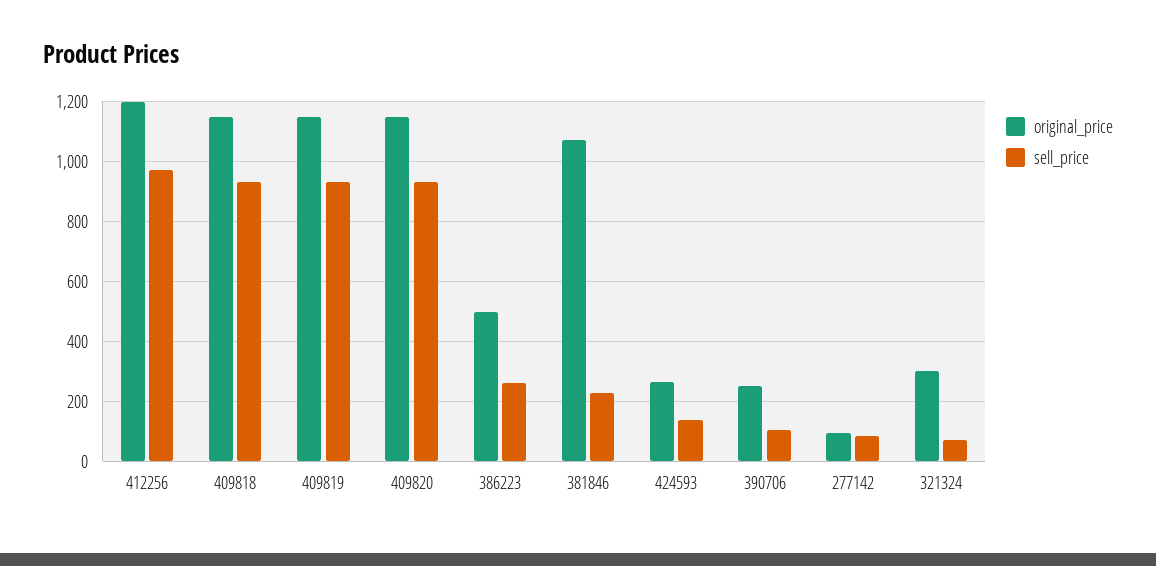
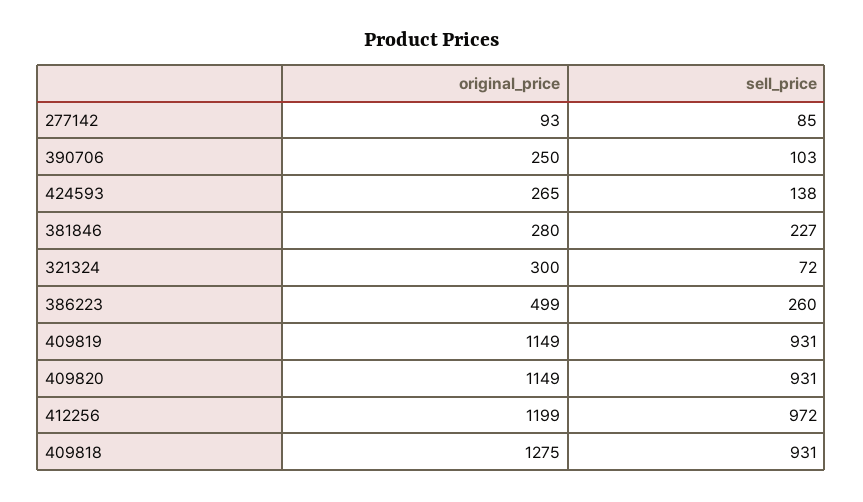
  {
    "original_price": {
      "412256": 1199,
-     "409818": 1150,
+     "409818": 1275,
      "409819": 1149,
      "409820": 1149,
      "386223": 499,
-     "381846": 1075,
+     "381846": 280,
      "424593": 265,
      "390706": 250,
      "277142": 93,
      "321324": 300
    },
    "sell_price": {
      "412256": 972,
      "409818": 931,
      "409819": 931,
      "409820": 931,
      "386223": 260,
      "381846": 227,
      "424593": 138,
      "390706": 103,
      "277142": 85,
      "321324": 72
    }
  }

